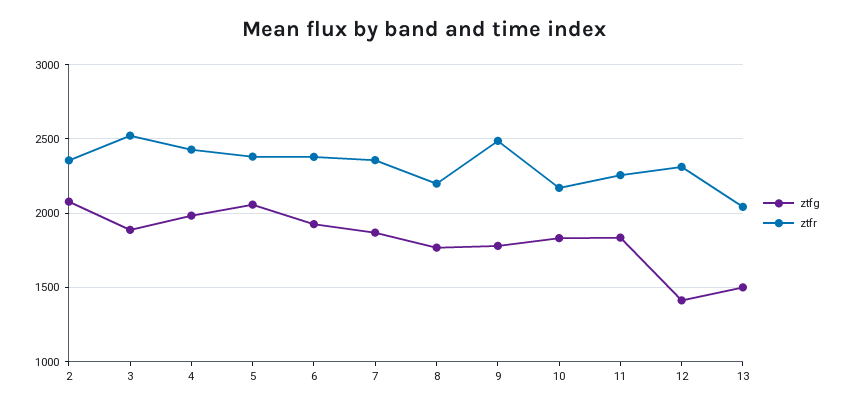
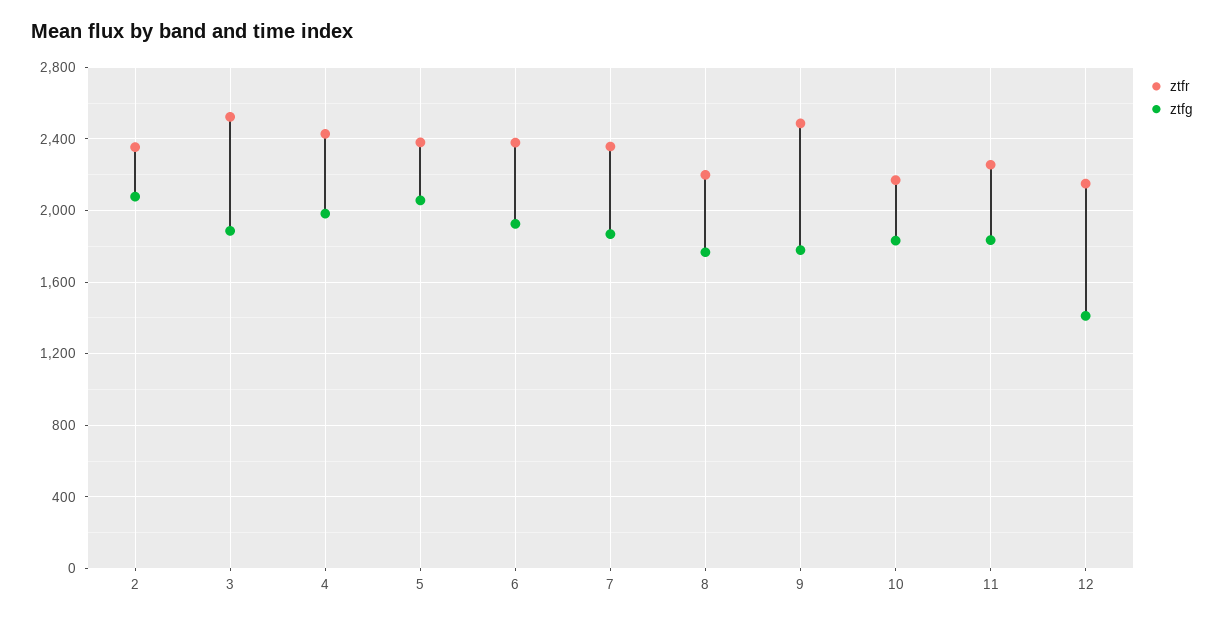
  {
    "ztfg": {
      "2": 2100,
      "3": 1900,
      "4": 2000,
      "5": 2050,
      "6": 1950,
      "7": 1850,
      "8": 1750,
      "9": 1800,
      "10": 1850,
      "11": 1850,
-     "12": 1400,
+     "12": 1400
-     "13": 1500
    },
    "ztfr": {
      "2": 2350,
      "3": 2500,
      "4": 2450,
      "5": 2400,
      "6": 2400,
      "7": 2350,
      "8": 2200,
      "9": 2500,
      "10": 2150,
      "11": 2250,
-     "12": 2300,
+     "12": 2150
-     "13": 2050
    }
  }

